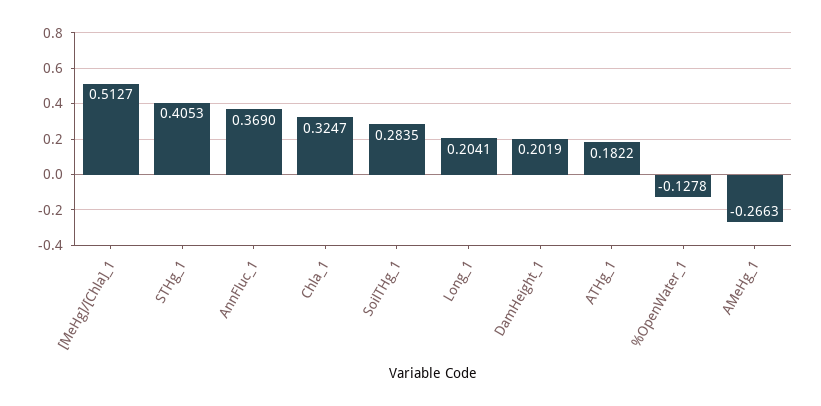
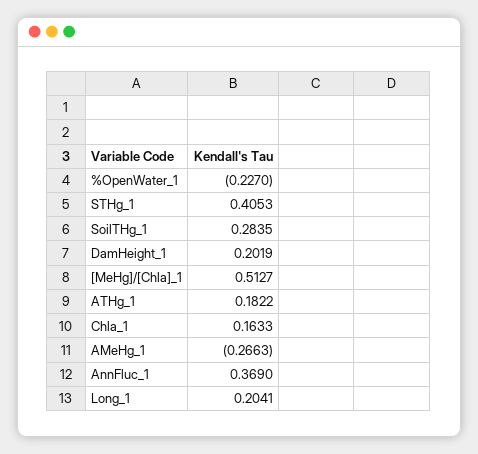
  {
    "[MeHg]/[Chla]_1": 0.5127,
    "STHg_1": 0.4053,
    "AnnFluc_1": 0.369,
-   "Chla_1": 0.3247,
+   "Chla_1": 0.1633,
    "SoilTHg_1": 0.2835,
    "Long_1": 0.2041,
    "DamHeight_1": 0.2019,
    "ATHg_1": 0.1822,
-   "%OpenWater_1": -0.1278,
+   "%OpenWater_1": -0.227,
    "AMeHg_1": -0.2663
  }

